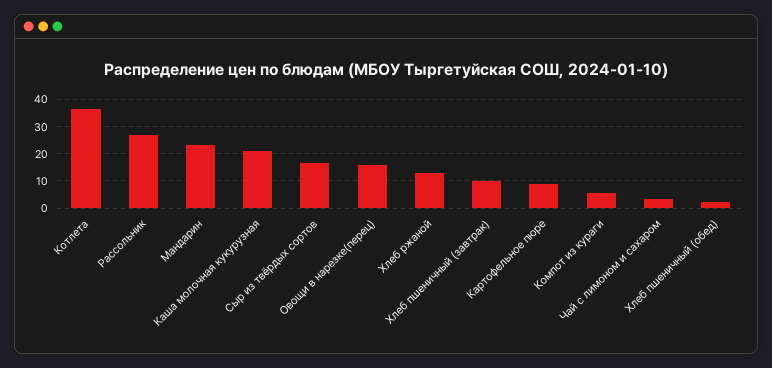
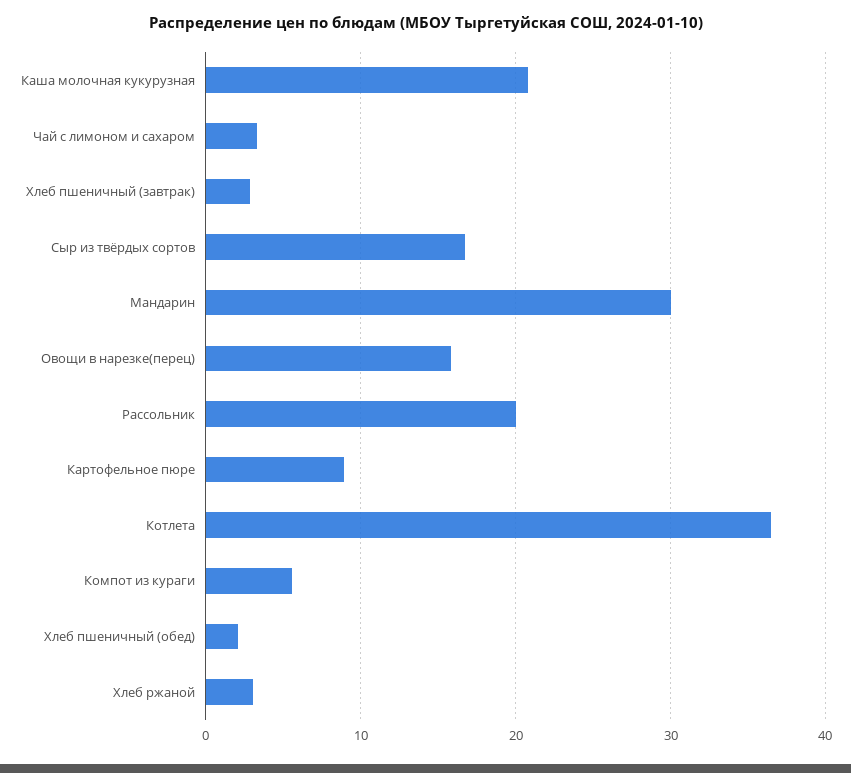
  {
    "Котлета": 37,
-   "Рассольник": 27.5,
+   "Рассольник": 20,
-   "Мандарин": 22.5,
+   "Мандарин": 30,
    "Каша молочная кукурузная": 21,
    "Сыр из твёрдых сортов": 17,
    "Овощи в нарезке(перец)": 16,
-   "Хлеб ржаной": 12.5,
+   "Хлеб ржаной": 3,
-   "Хлеб пшеничный (завтрак)": 10,
+   "Хлеб пшеничный (завтрак)": 3,
    "Картофельное пюре": 9,
    "Компот из кураги": 6,
    "Чай с лимоном и сахаром": 3,
    "Хлеб пшеничный (обед)": 2
  }

